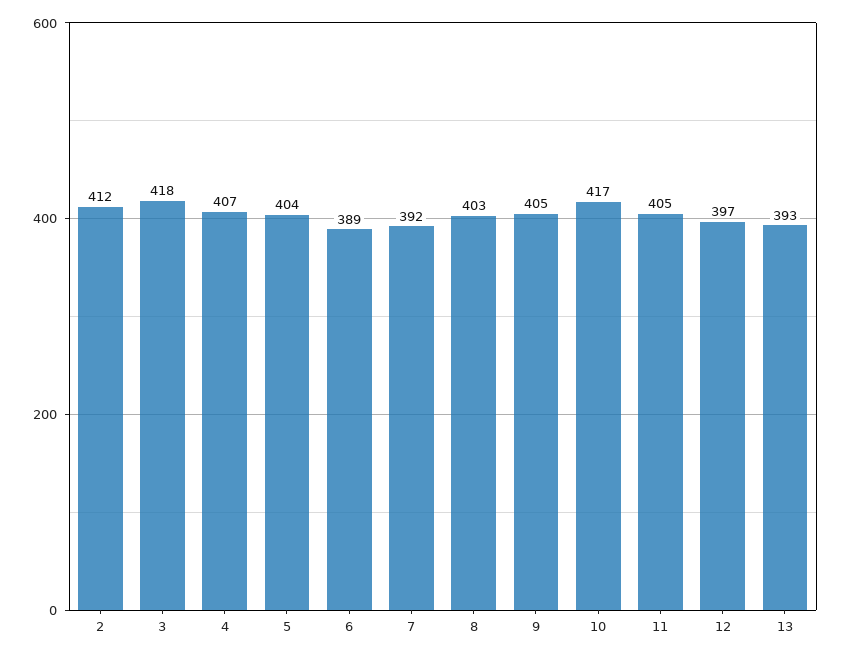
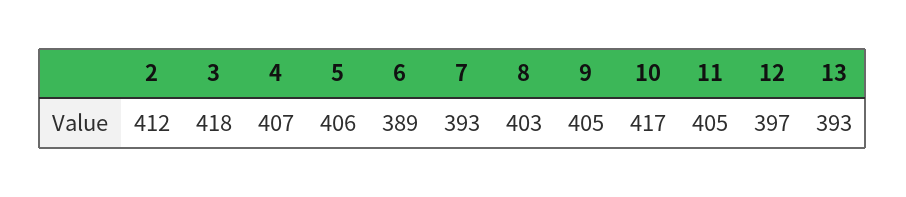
  {
    "2": 412,
    "3": 418,
    "4": 407,
-   "5": 404,
+   "5": 406,
    "6": 389,
-   "7": 392,
+   "7": 393,
    "8": 403,
    "9": 405,
    "10": 417,
    "11": 405,
    "12": 397,
    "13": 393
  }

